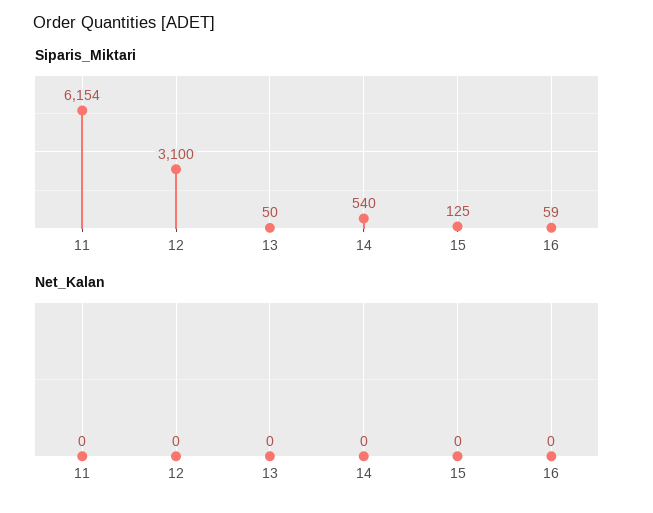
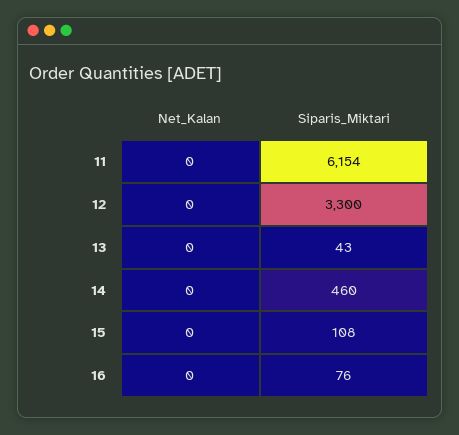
  {
    "Siparis_Miktari": {
      "11": 6154,
-     "12": 3100,
+     "12": 3300,
-     "13": 50,
+     "13": 43,
-     "14": 540,
+     "14": 460,
-     "15": 125,
+     "15": 108,
-     "16": 59
+     "16": 76
    },
    "Net_Kalan": {
      "11": 0,
      "12": 0,
      "13": 0,
      "14": 0,
      "15": 0,
      "16": 0
    }
  }

